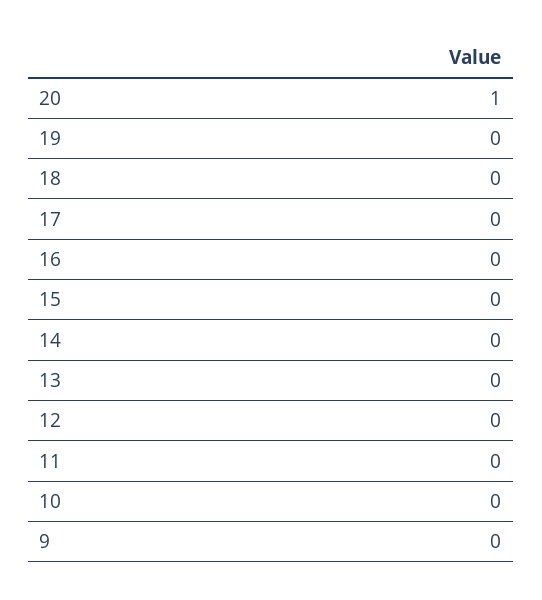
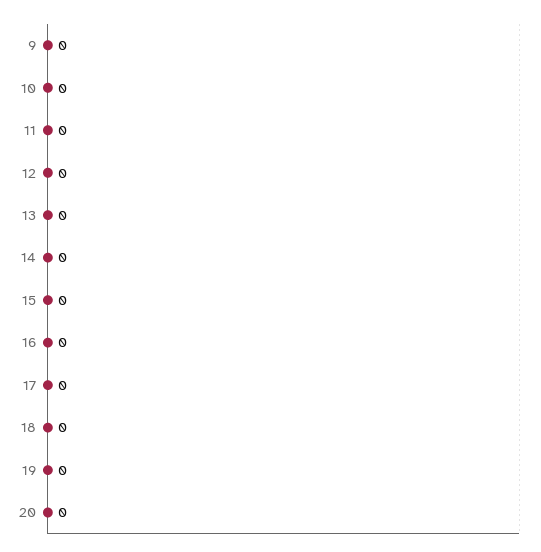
  {
-   "20": 1,
+   "20": 0,
    "19": 0,
    "18": 0,
    "17": 0,
    "16": 0,
    "15": 0,
    "14": 0,
    "13": 0,
    "12": 0,
    "11": 0,
    "10": 0,
    "9": 0
  }

